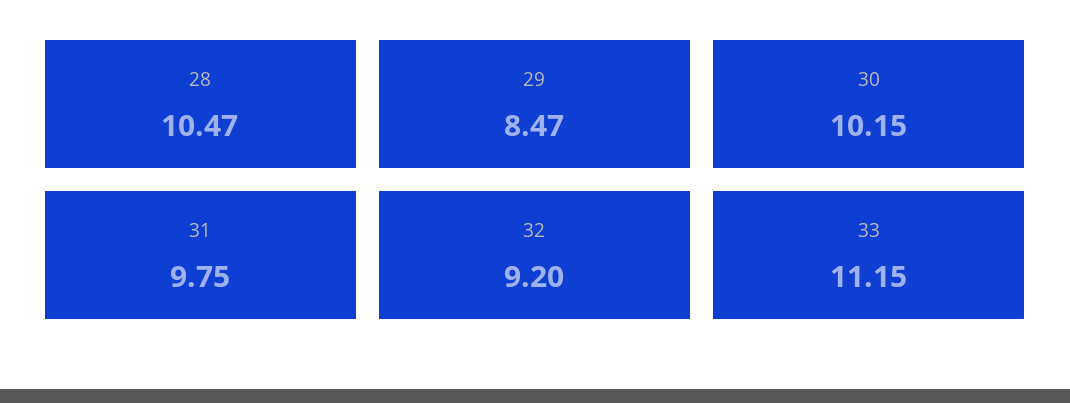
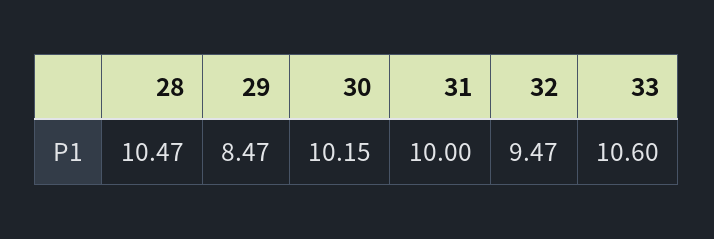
  {
    "28": 10.47,
    "29": 8.47,
    "30": 10.15,
-   "31": 9.75,
+   "31": 10,
-   "32": 9.2,
+   "32": 9.47,
-   "33": 11.15
+   "33": 10.6
  }

